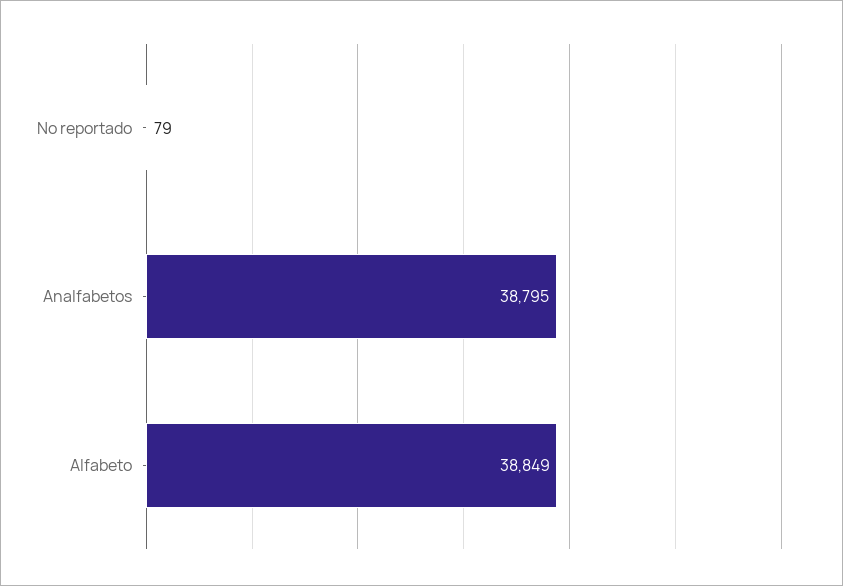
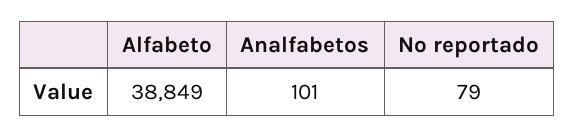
  {
    "No reportado": 79,
-   "Analfabetos": 38795,
+   "Analfabetos": 101,
    "Alfabeto": 38849
  }

